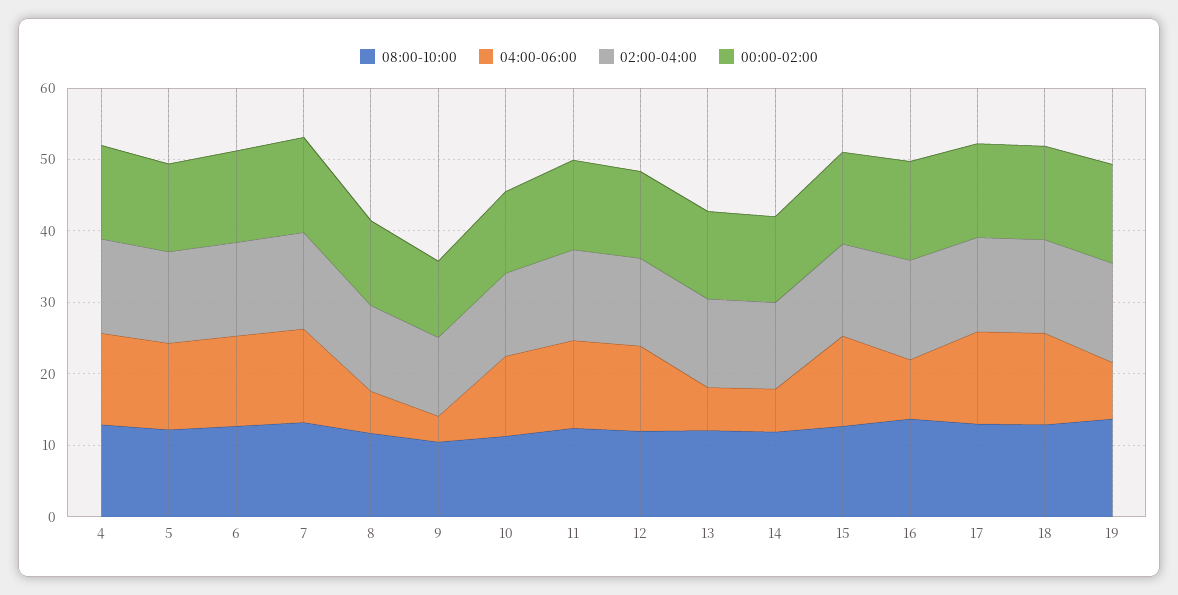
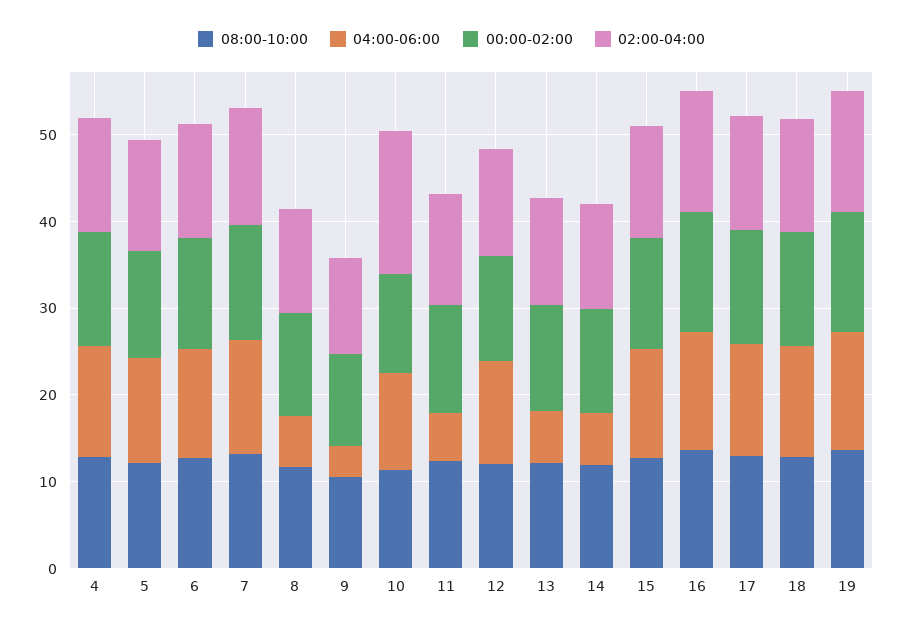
  {
    "08:00-10:00": {
      "4": 12,
      "5": 12,
      "6": 12,
      "7": 14,
      "8": 12,
      "9": 10,
      "10": 12,
      "11": 12,
      "12": 12,
      "13": 12,
      "14": 12,
      "15": 12,
      "16": 14,
      "17": 14,
      "18": 12,
      "19": 14
    },
    "04:00-06:00": {
      "4": 12,
      "5": 12,
      "6": 12,
      "7": 14,
      "8": 6,
      "9": 4,
      "10": 12,
-     "11": 12,
+     "11": 6,
      "12": 12,
      "13": 6,
      "14": 6,
      "15": 12,
-     "16": 8,
+     "16": 14,
      "17": 12,
      "18": 12,
-     "19": 8
+     "19": 14
    },
    "02:00-04:00": {
      "4": 14,
      "5": 12,
      "6": 14,
      "7": 14,
      "8": 12,
      "9": 12,
-     "10": 12,
+     "10": 16,
      "11": 12,
      "12": 12,
      "13": 12,
      "14": 12,
      "15": 12,
      "16": 14,
      "17": 14,
      "18": 14,
      "19": 14
    },
    "00:00-02:00": {
      "4": 14,
      "5": 12,
      "6": 12,
      "7": 14,
      "8": 12,
      "9": 10,
      "10": 12,
      "11": 12,
      "12": 12,
      "13": 12,
      "14": 12,
      "15": 12,
      "16": 14,
      "17": 14,
      "18": 14,
      "19": 14
    }
  }

